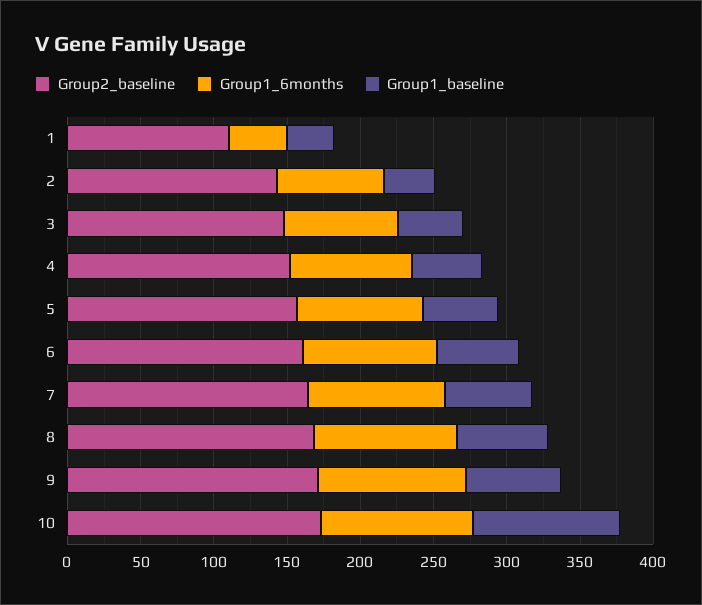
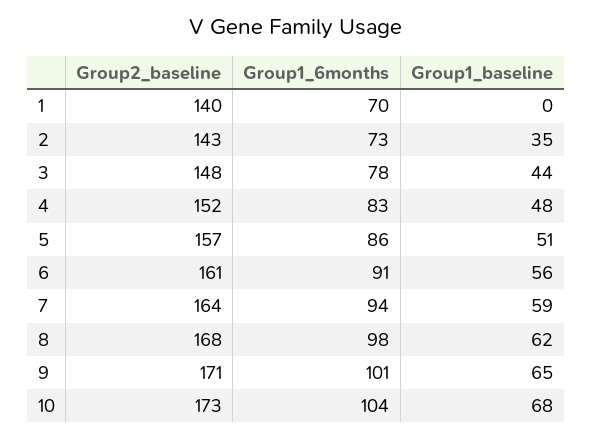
  {
    "Group2_baseline": {
-     "1": 110,
+     "1": 140,
      "2": 143,
      "3": 148,
      "4": 152,
      "5": 157,
      "6": 161,
      "7": 164,
      "8": 168,
      "9": 171,
      "10": 173
    },
    "Group1_6months": {
-     "1": 40,
+     "1": 70,
      "2": 73,
      "3": 78,
      "4": 83,
      "5": 86,
      "6": 91,
      "7": 94,
      "8": 98,
      "9": 101,
      "10": 104
    },
    "Group1_baseline": {
-     "1": 30,
+     "1": 0,
      "2": 35,
      "3": 44,
      "4": 48,
      "5": 51,
      "6": 56,
      "7": 59,
      "8": 62,
      "9": 65,
-     "10": 100
+     "10": 68
    }
  }

